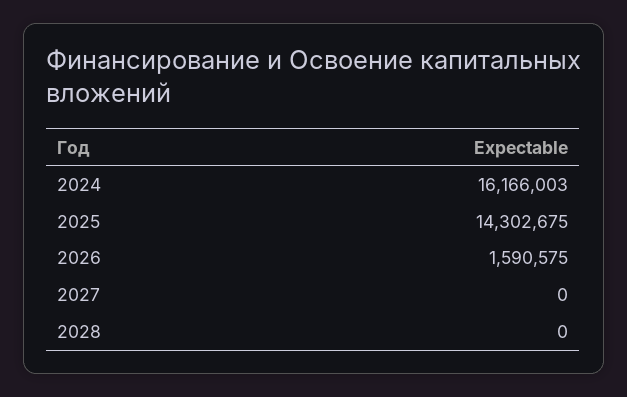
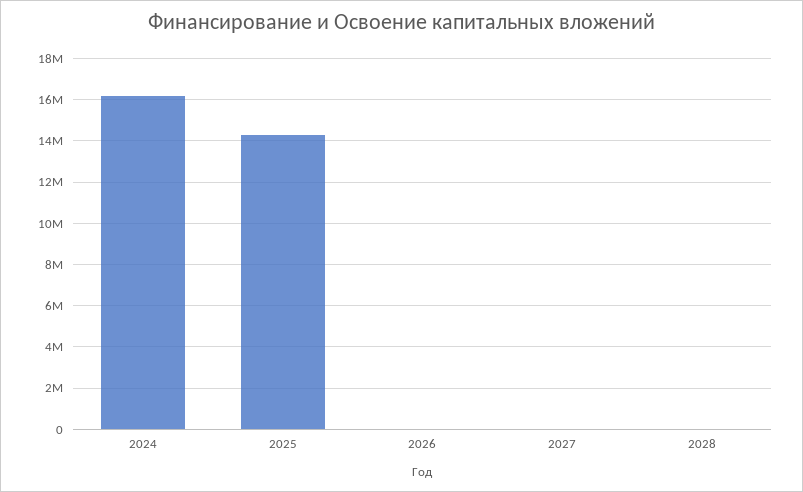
  {
    "2024": 16166003,
    "2025": 14302675,
-   "2026": 1590575,
+   "2026": 0,
    "2027": 0,
    "2028": 0
  }

